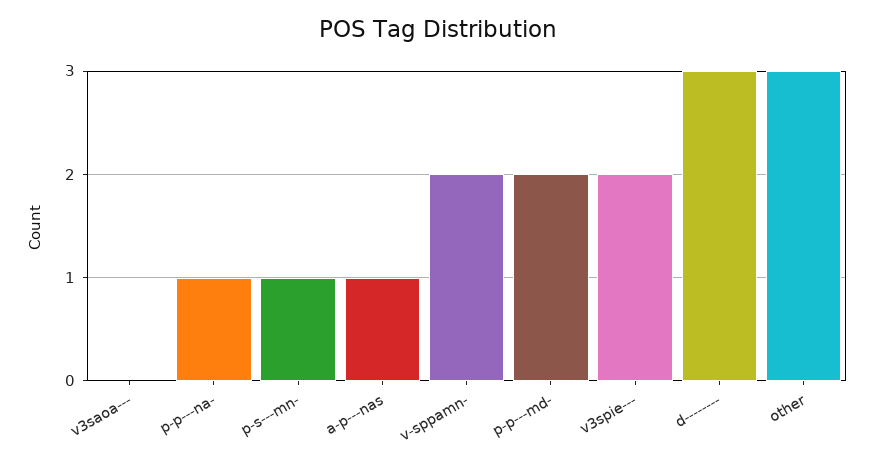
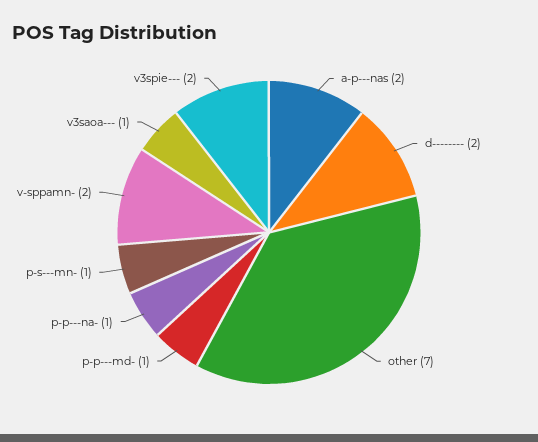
  {
-   "v3saoa---": 0,
+   "v3saoa---": 1,
    "p-p---na-": 1,
    "p-s---mn-": 1,
-   "a-p---nas": 1,
+   "a-p---nas": 2,
    "v-sppamn-": 2,
-   "p-p---md-": 2,
+   "p-p---md-": 1,
    "v3spie---": 2,
-   "d--------": 3,
+   "d--------": 2,
-   "other": 3
+   "other": 7
  }

